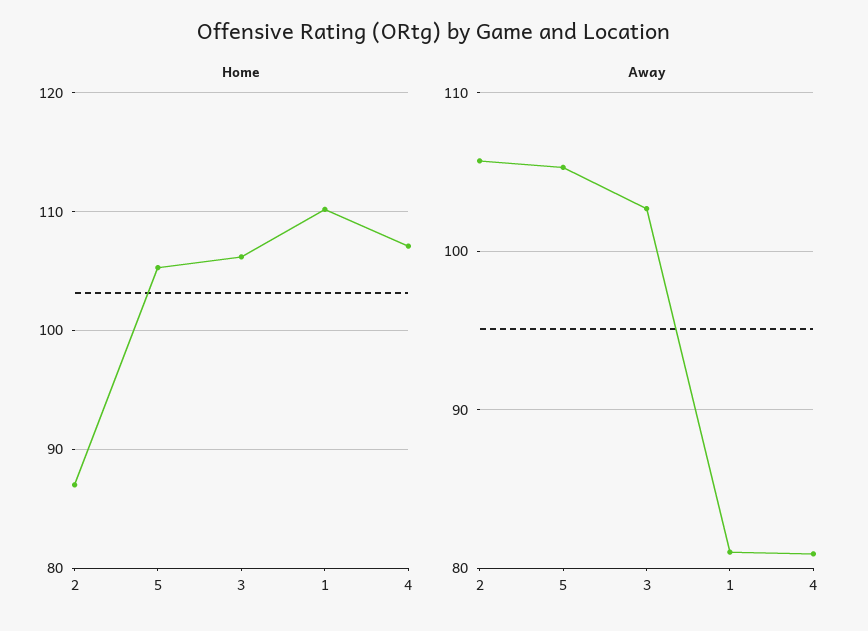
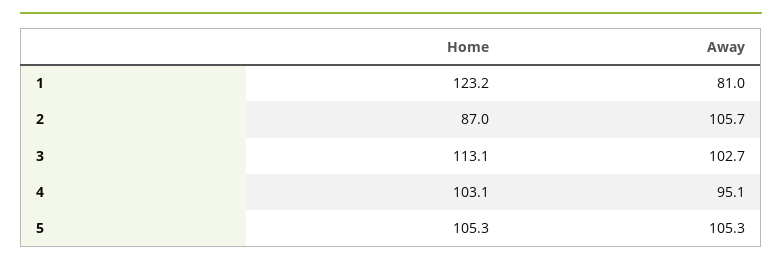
  {
    "Home": {
      "2": 87,
      "5": 105.3,
-     "3": 106,
+     "3": 113.1,
-     "1": 110,
+     "1": 123.2,
-     "4": 107
+     "4": 103.1
    },
    "Away": {
      "2": 105.7,
      "5": 105.3,
      "3": 102.7,
      "1": 81,
-     "4": 81
+     "4": 95.1
    }
  }

